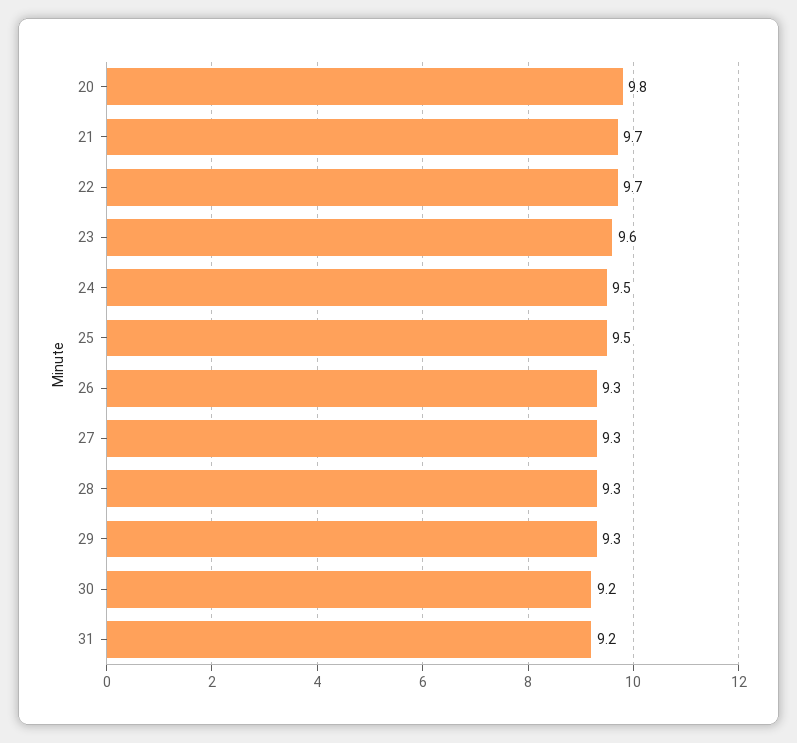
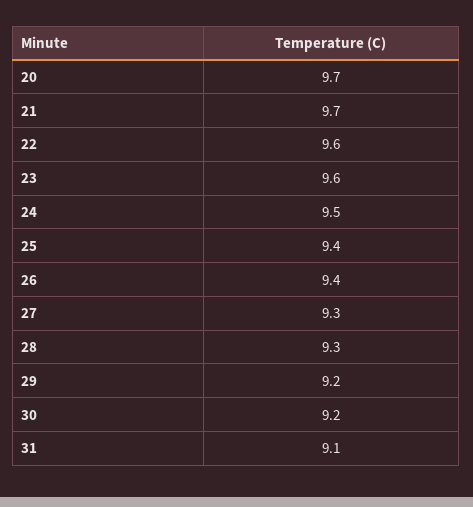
  {
-   "20": 9.8,
+   "20": 9.7,
    "21": 9.7,
-   "22": 9.7,
+   "22": 9.6,
    "23": 9.6,
    "24": 9.5,
-   "25": 9.5,
+   "25": 9.4,
-   "26": 9.3,
+   "26": 9.4,
    "27": 9.3,
    "28": 9.3,
-   "29": 9.3,
+   "29": 9.2,
    "30": 9.2,
-   "31": 9.2
+   "31": 9.1
  }

